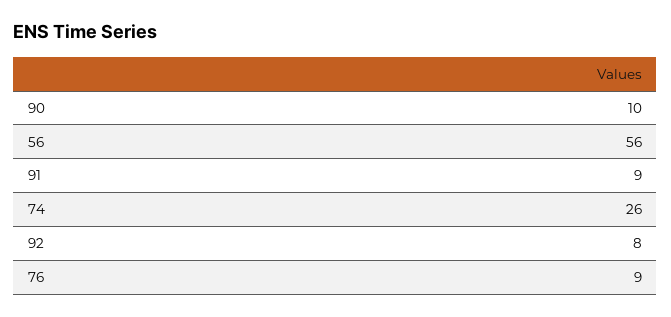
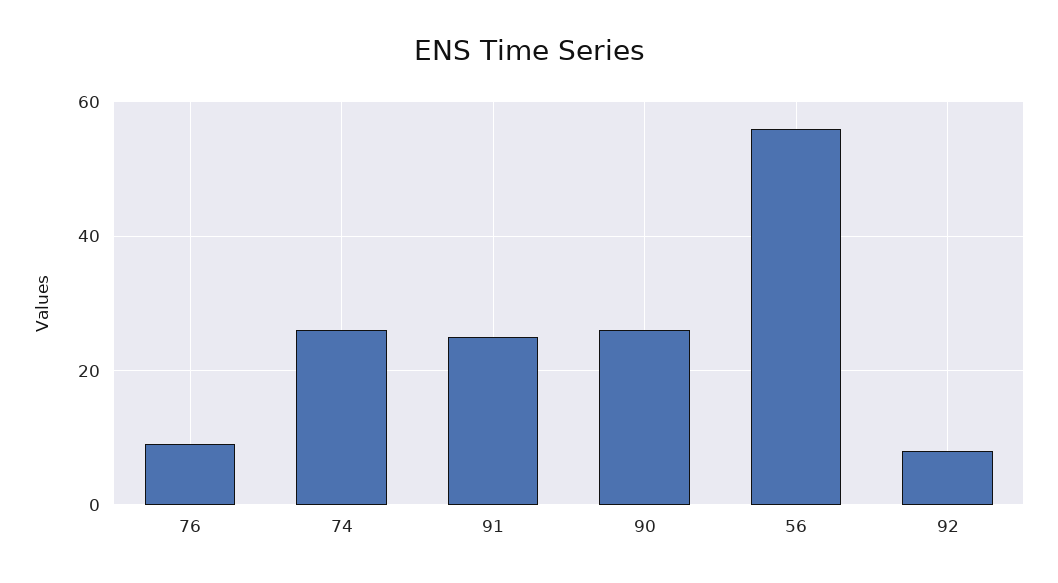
  {
-   "90": 10,
+   "90": 25,
    "56": 56,
-   "91": 9,
+   "91": 25,
    "74": 26,
    "92": 8,
    "76": 9
  }

